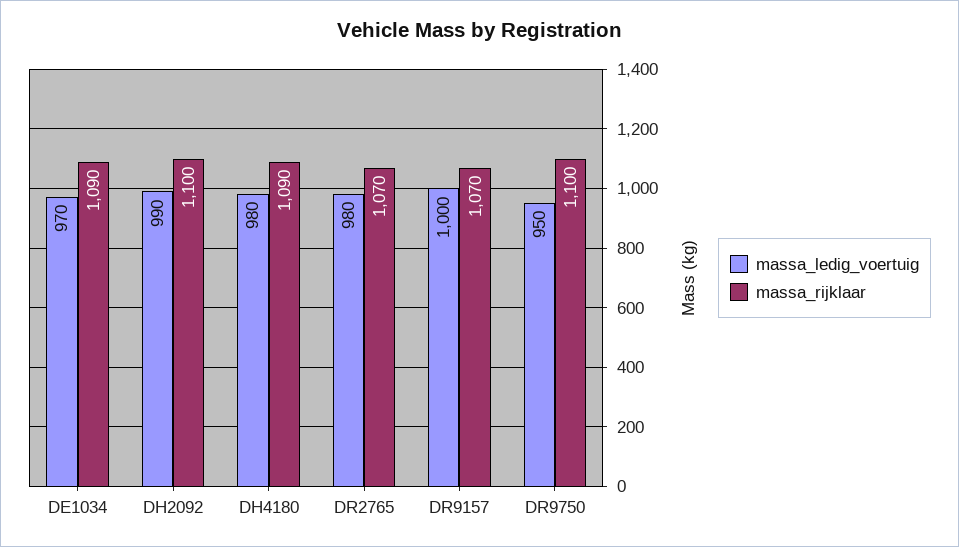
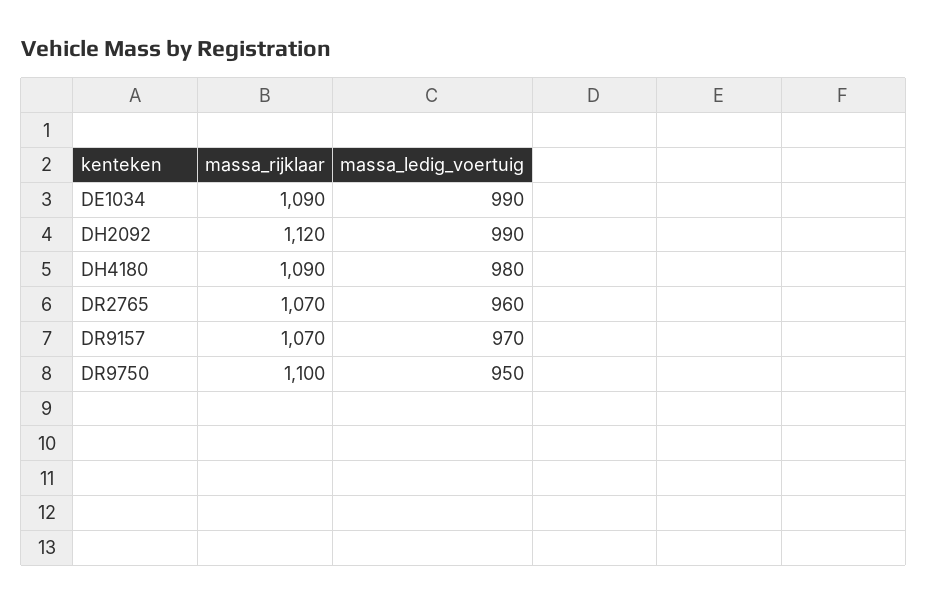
  {
    "massa_ledig_voertuig": {
-     "DE1034": 970,
+     "DE1034": 990,
      "DH2092": 990,
      "DH4180": 980,
-     "DR2765": 980,
+     "DR2765": 960,
-     "DR9157": 1000,
+     "DR9157": 970,
      "DR9750": 950
    },
    "massa_rijklaar": {
      "DE1034": 1090,
-     "DH2092": 1100,
+     "DH2092": 1120,
      "DH4180": 1090,
      "DR2765": 1070,
      "DR9157": 1070,
      "DR9750": 1100
    }
  }

